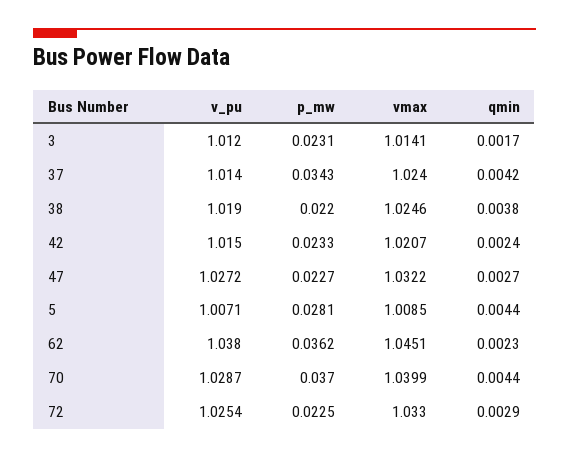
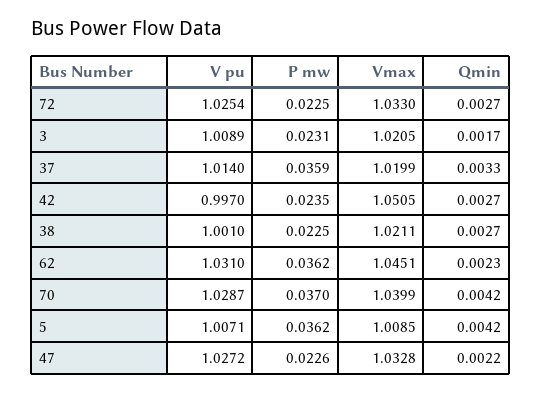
  {
    "v_pu": {
-     "3": 1.012,
+     "3": 1.0089,
      "37": 1.014,
-     "38": 1.019,
+     "38": 1.001,
-     "42": 1.015,
+     "42": 0.997,
      "47": 1.0272,
      "5": 1.0071,
-     "62": 1.038,
+     "62": 1.031,
      "70": 1.0287,
      "72": 1.0254
    },
    "p_mw": {
      "3": 0.0231,
-     "37": 0.0343,
+     "37": 0.0359,
-     "38": 0.022,
+     "38": 0.0225,
-     "42": 0.0233,
+     "42": 0.0235,
-     "47": 0.0227,
+     "47": 0.0226,
-     "5": 0.0281,
+     "5": 0.0362,
      "62": 0.0362,
      "70": 0.037,
      "72": 0.0225
    },
    "vmax": {
-     "3": 1.0141,
+     "3": 1.0205,
-     "37": 1.024,
+     "37": 1.0199,
-     "38": 1.0246,
+     "38": 1.0211,
-     "42": 1.0207,
+     "42": 1.0505,
-     "47": 1.0322,
+     "47": 1.0328,
      "5": 1.0085,
      "62": 1.0451,
      "70": 1.0399,
      "72": 1.033
    },
    "qmin": {
      "3": 0.0017,
-     "37": 0.0042,
+     "37": 0.0033,
-     "38": 0.0038,
+     "38": 0.0027,
-     "42": 0.0024,
+     "42": 0.0027,
-     "47": 0.0027,
+     "47": 0.0022,
-     "5": 0.0044,
+     "5": 0.0042,
      "62": 0.0023,
-     "70": 0.0044,
+     "70": 0.0042,
-     "72": 0.0029
+     "72": 0.0027
    }
  }

